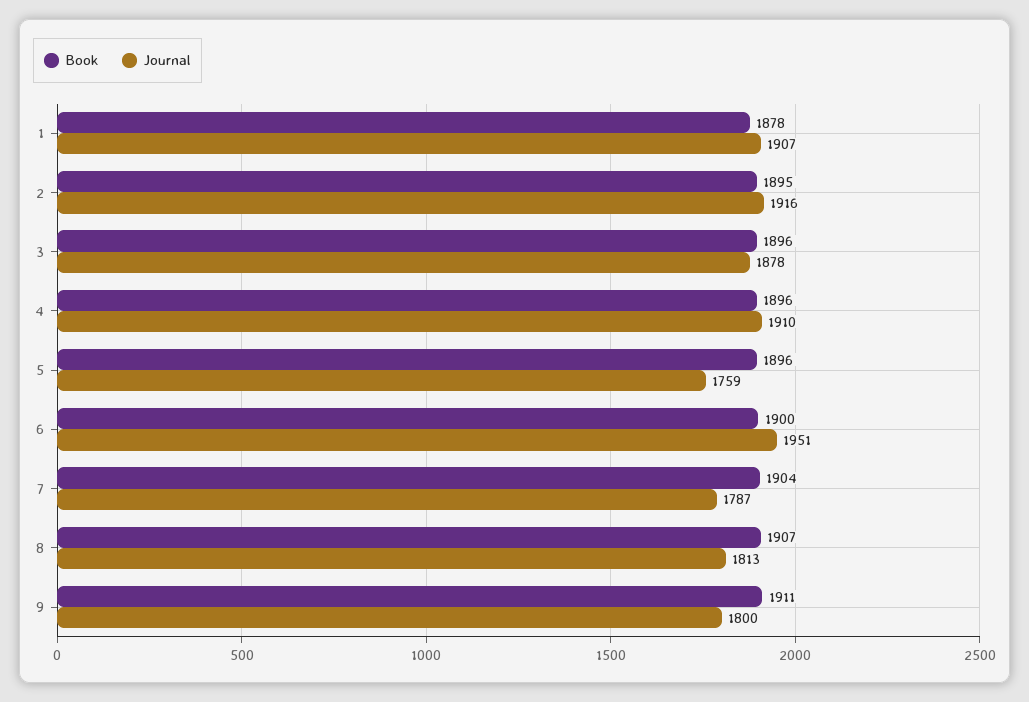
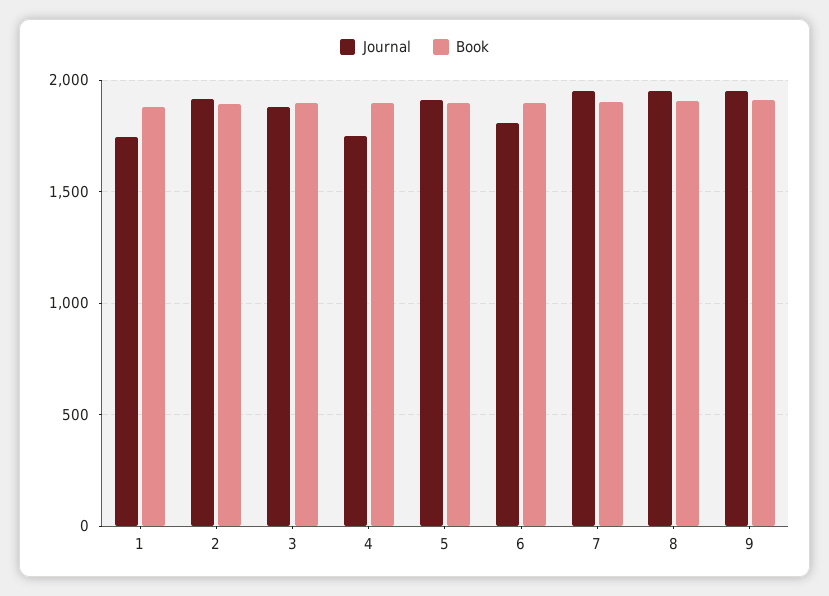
  {
    "Book": {
      "1": 1878,
      "2": 1895,
      "3": 1896,
      "4": 1896,
      "5": 1896,
      "6": 1900,
      "7": 1904,
      "8": 1907,
      "9": 1911
    },
    "Journal": {
-     "1": 1907,
+     "1": 1750,
      "2": 1916,
      "3": 1878,
-     "4": 1910,
+     "4": 1750,
-     "5": 1759,
+     "5": 1900,
-     "6": 1951,
+     "6": 1800,
-     "7": 1787,
+     "7": 1950,
-     "8": 1813,
+     "8": 1950,
-     "9": 1800
+     "9": 1950
    }
  }

